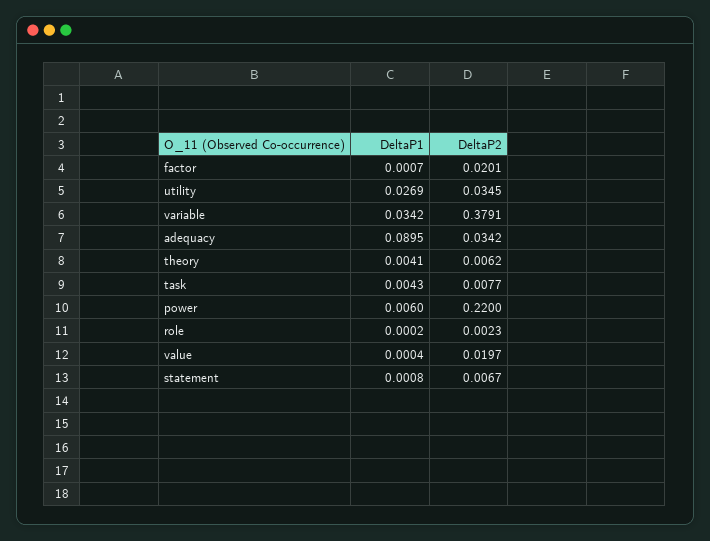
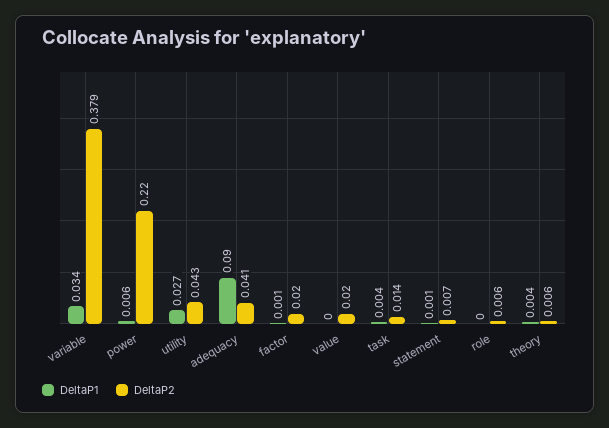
  {
    "DeltaP1": {
      "factor": 0.0007,
      "utility": 0.0269,
      "variable": 0.0342,
      "adequacy": 0.0895,
      "theory": 0.0041,
      "task": 0.0043,
      "power": 0.006,
      "role": 0.0002,
      "value": 0.0004,
      "statement": 0.0008
    },
    "DeltaP2": {
      "factor": 0.0201,
-     "utility": 0.0345,
+     "utility": 0.043,
      "variable": 0.3791,
-     "adequacy": 0.0342,
+     "adequacy": 0.041,
      "theory": 0.0062,
-     "task": 0.0077,
+     "task": 0.014,
      "power": 0.22,
-     "role": 0.0023,
+     "role": 0.006,
      "value": 0.0197,
      "statement": 0.0067
    }
  }

